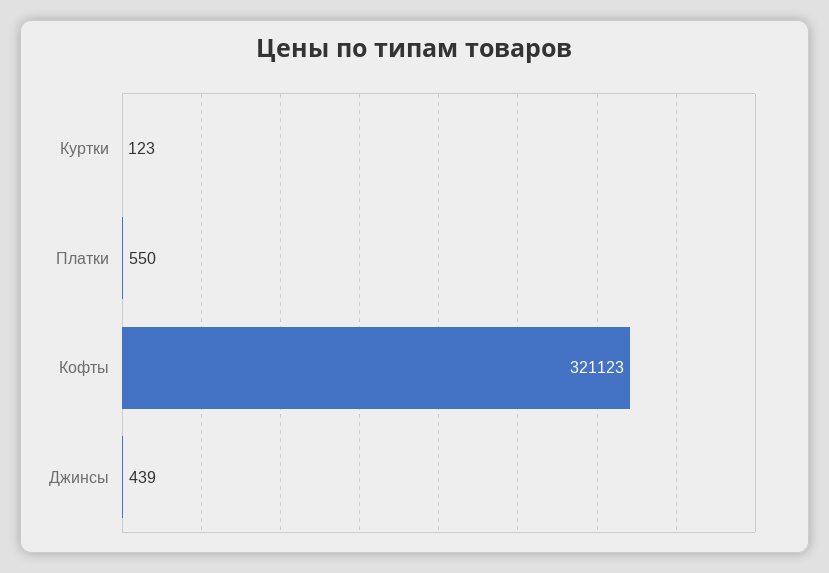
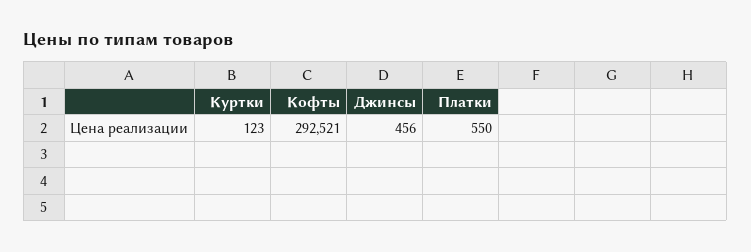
  {
    "Куртки": 123,
    "Платки": 550,
-   "Кофты": 321123,
+   "Кофты": 292521,
-   "Джинсы": 439
+   "Джинсы": 456
  }

